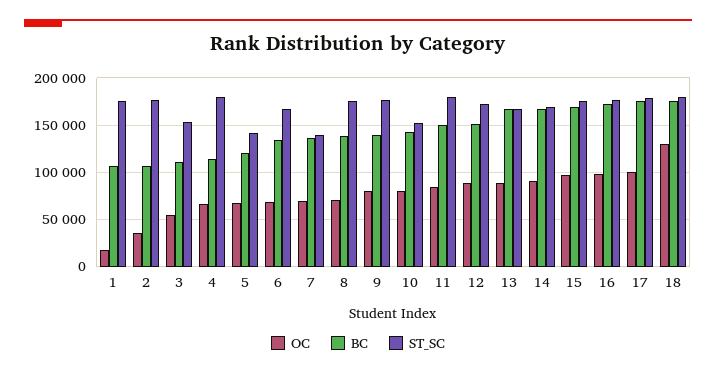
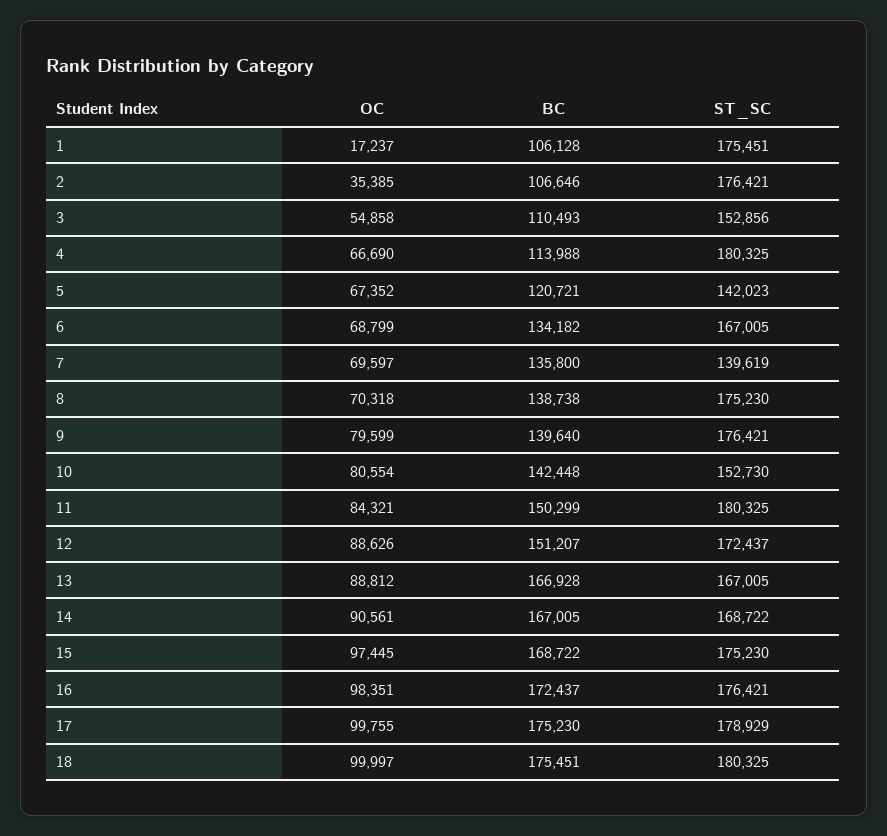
  {
    "OC": {
      "1": 17237,
      "2": 35385,
      "3": 54858,
      "4": 66690,
      "5": 67352,
      "6": 68799,
      "7": 69597,
      "8": 70318,
      "9": 79599,
      "10": 80554,
      "11": 84321,
      "12": 88626,
      "13": 88812,
      "14": 90561,
      "15": 97445,
      "16": 98351,
      "17": 99755,
-     "18": 130000
+     "18": 99997
    },
    "BC": {
      "1": 106128,
      "2": 106646,
      "3": 110493,
      "4": 113988,
      "5": 120721,
      "6": 134182,
      "7": 135800,
      "8": 138738,
      "9": 139640,
      "10": 142448,
      "11": 150299,
      "12": 151207,
      "13": 166928,
      "14": 167005,
      "15": 168722,
      "16": 172437,
      "17": 175230,
      "18": 175451
    },
    "ST_SC": {
      "1": 175451,
      "2": 176421,
      "3": 152856,
      "4": 180325,
      "5": 142023,
      "6": 167005,
      "7": 139619,
      "8": 175230,
      "9": 176421,
      "10": 152730,
      "11": 180325,
      "12": 172437,
      "13": 167005,
      "14": 168722,
      "15": 175230,
      "16": 176421,
      "17": 178929,
      "18": 180325
    }
  }

